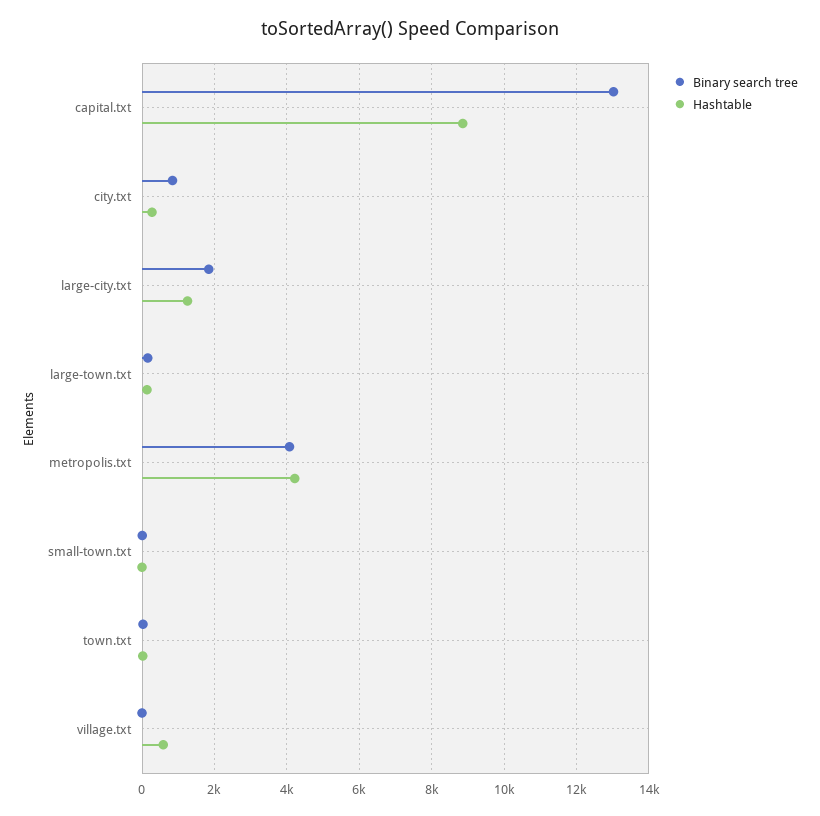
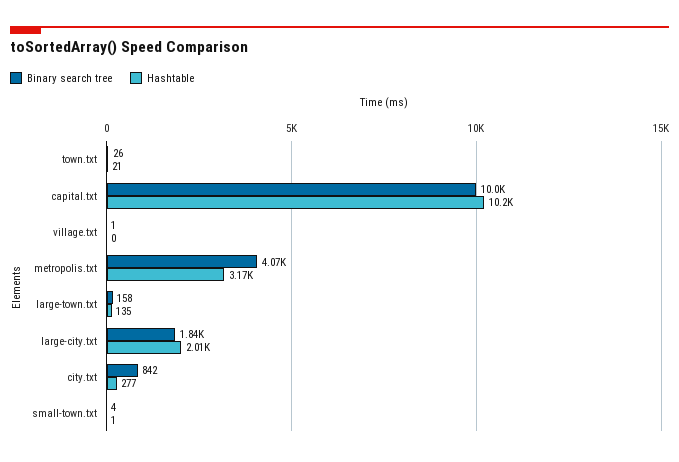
  {
    "Binary search tree": {
-     "capital.txt": 13000,
+     "capital.txt": 10000,
      "city.txt": 842,
      "large-city.txt": 1840,
      "large-town.txt": 158,
      "metropolis.txt": 4070,
      "small-town.txt": 4,
      "town.txt": 26,
      "village.txt": 1
    },
    "Hashtable": {
-     "capital.txt": 8800,
+     "capital.txt": 10200,
      "city.txt": 277,
-     "large-city.txt": 1200,
+     "large-city.txt": 2010,
      "large-town.txt": 135,
-     "metropolis.txt": 4200,
+     "metropolis.txt": 3170,
      "small-town.txt": 1,
      "town.txt": 21,
-     "village.txt": 600
+     "village.txt": 0
    }
  }

